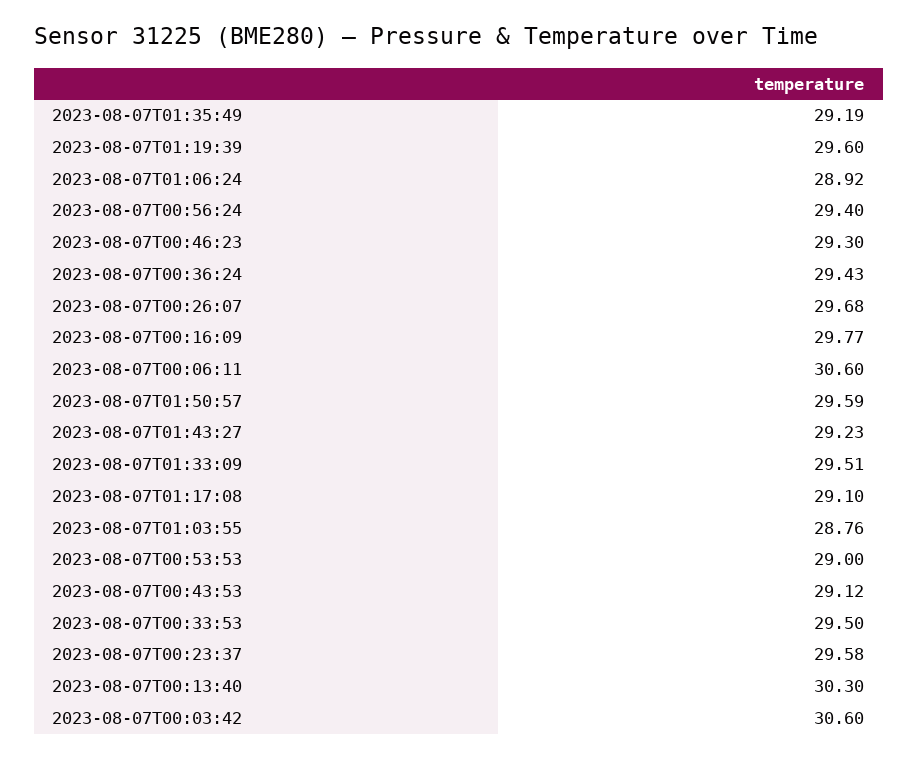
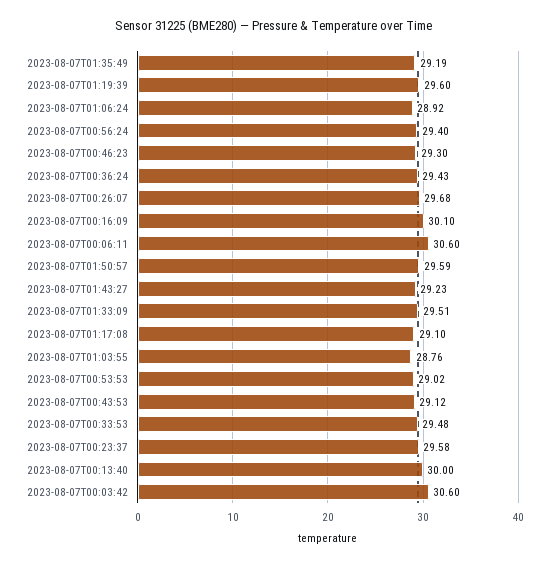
  {
    "2023-08-07T01:35:49": 29.19,
    "2023-08-07T01:19:39": 29.6,
    "2023-08-07T01:06:24": 28.92,
    "2023-08-07T00:56:24": 29.4,
    "2023-08-07T00:46:23": 29.3,
    "2023-08-07T00:36:24": 29.43,
    "2023-08-07T00:26:07": 29.68,
-   "2023-08-07T00:16:09": 29.77,
+   "2023-08-07T00:16:09": 30.1,
    "2023-08-07T00:06:11": 30.6,
    "2023-08-07T01:50:57": 29.59,
    "2023-08-07T01:43:27": 29.23,
    "2023-08-07T01:33:09": 29.51,
    "2023-08-07T01:17:08": 29.1,
    "2023-08-07T01:03:55": 28.76,
-   "2023-08-07T00:53:53": 29,
+   "2023-08-07T00:53:53": 29.02,
    "2023-08-07T00:43:53": 29.12,
-   "2023-08-07T00:33:53": 29.5,
+   "2023-08-07T00:33:53": 29.48,
    "2023-08-07T00:23:37": 29.58,
-   "2023-08-07T00:13:40": 30.3,
+   "2023-08-07T00:13:40": 30,
    "2023-08-07T00:03:42": 30.6
  }

